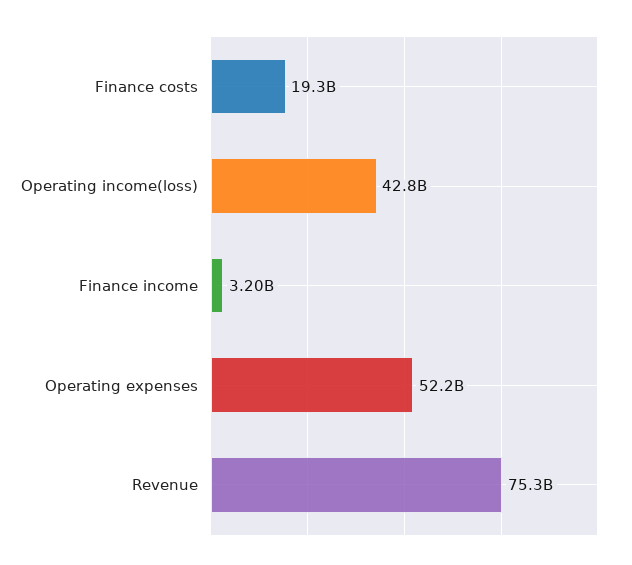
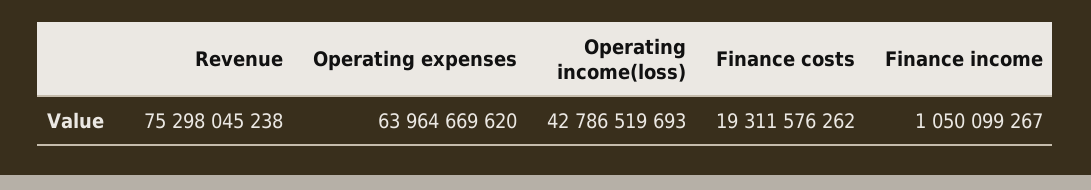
  {
    "Finance costs": 19311576262,
    "Operating income(loss)": 42786519693,
-   "Finance income": 3200000000,
+   "Finance income": 1050099267,
-   "Operating expenses": 52200000000,
+   "Operating expenses": 63964669620,
    "Revenue": 75298045238
  }

